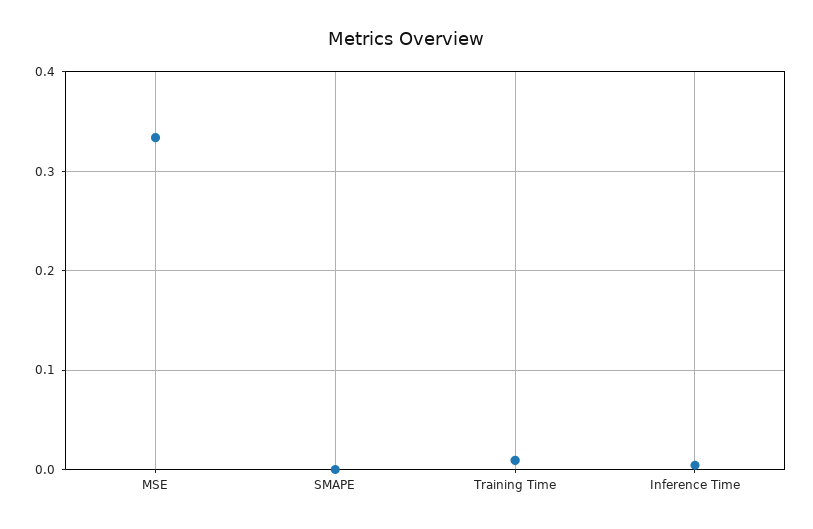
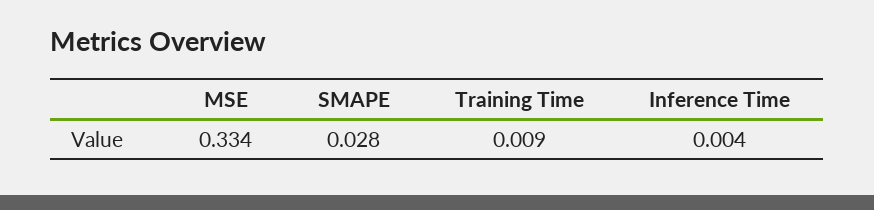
  {
    "MSE": 0.334,
-   "SMAPE": 0,
+   "SMAPE": 0.028,
    "Training Time": 0.009,
    "Inference Time": 0.004
  }

